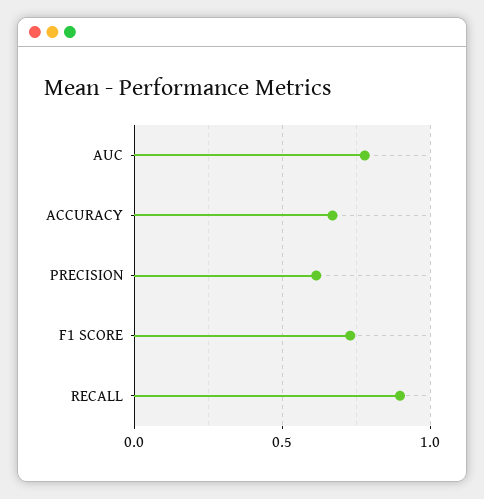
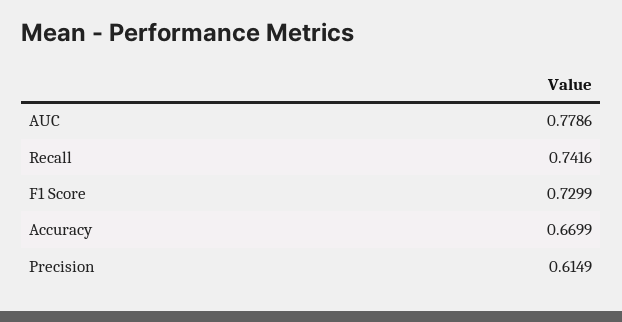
  {
    "AUC": 0.7786,
    "ACCURACY": 0.6699,
    "PRECISION": 0.6149,
    "F1 SCORE": 0.7299,
-   "RECALL": 0.9
+   "RECALL": 0.7416
  }

